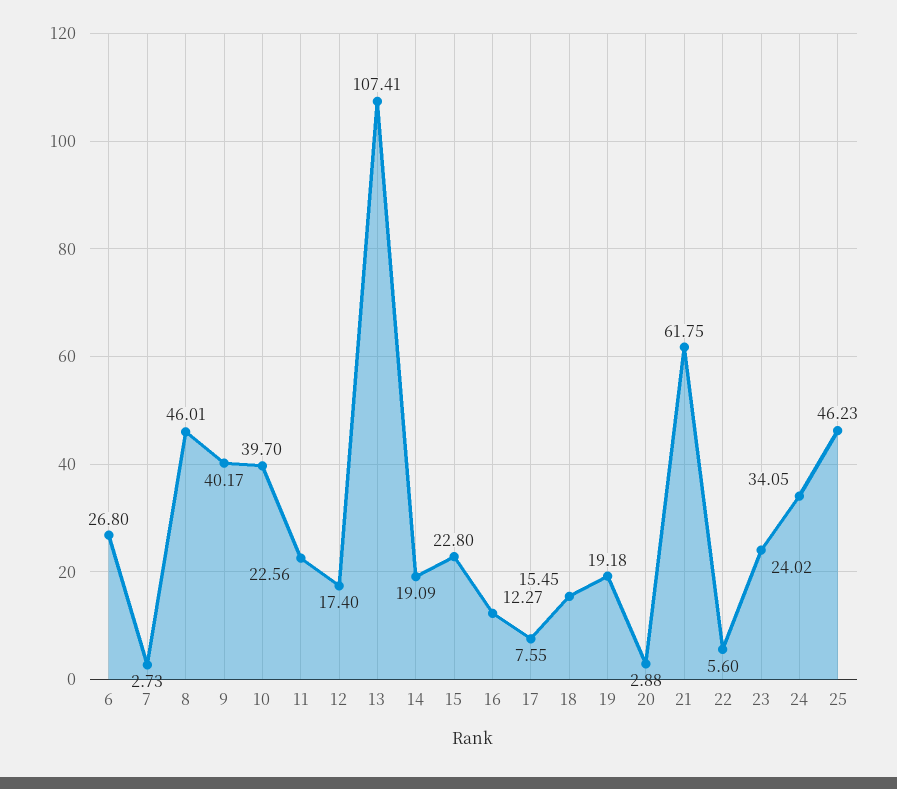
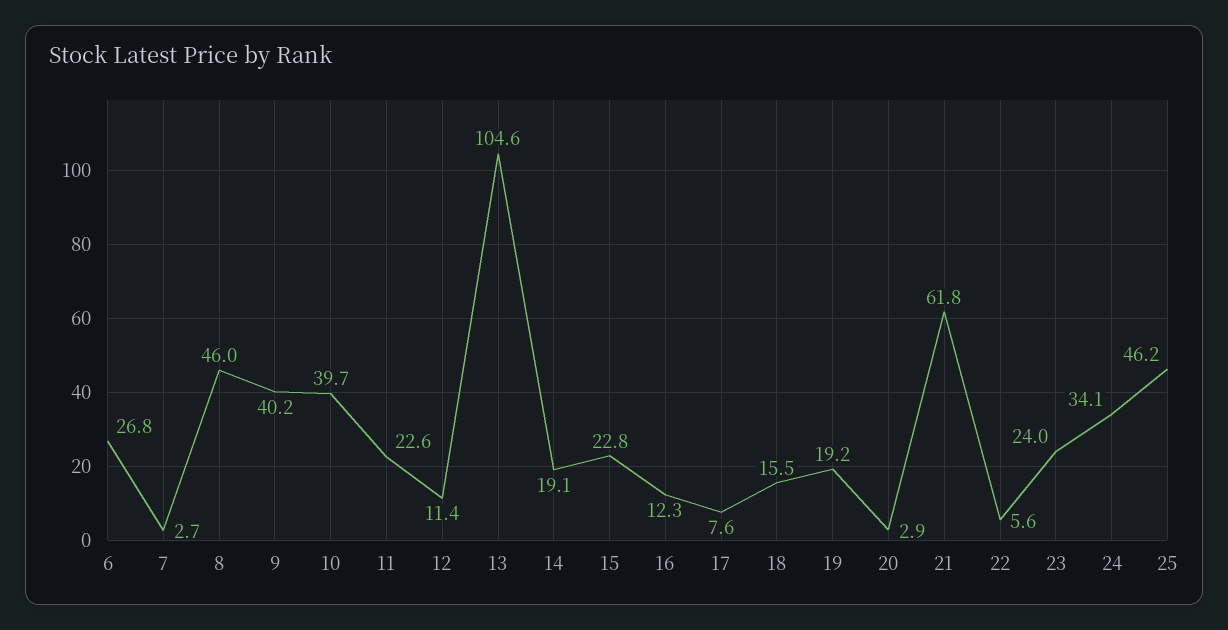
  {
    "6": 26.8,
    "7": 2.73,
    "8": 46.01,
    "9": 40.17,
    "10": 39.7,
    "11": 22.56,
-   "12": 17.4,
+   "12": 11.4,
-   "13": 107.41,
+   "13": 104.6,
    "14": 19.09,
    "15": 22.8,
    "16": 12.27,
    "17": 7.55,
    "18": 15.45,
    "19": 19.18,
    "20": 2.88,
    "21": 61.75,
    "22": 5.6,
    "23": 24.02,
    "24": 34.05,
    "25": 46.23
  }

